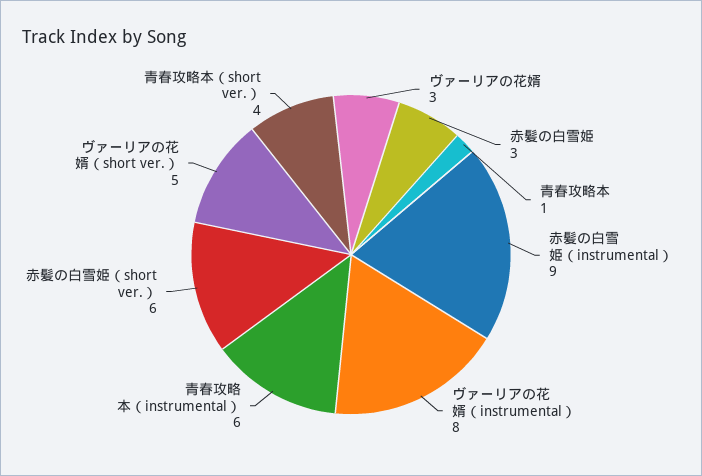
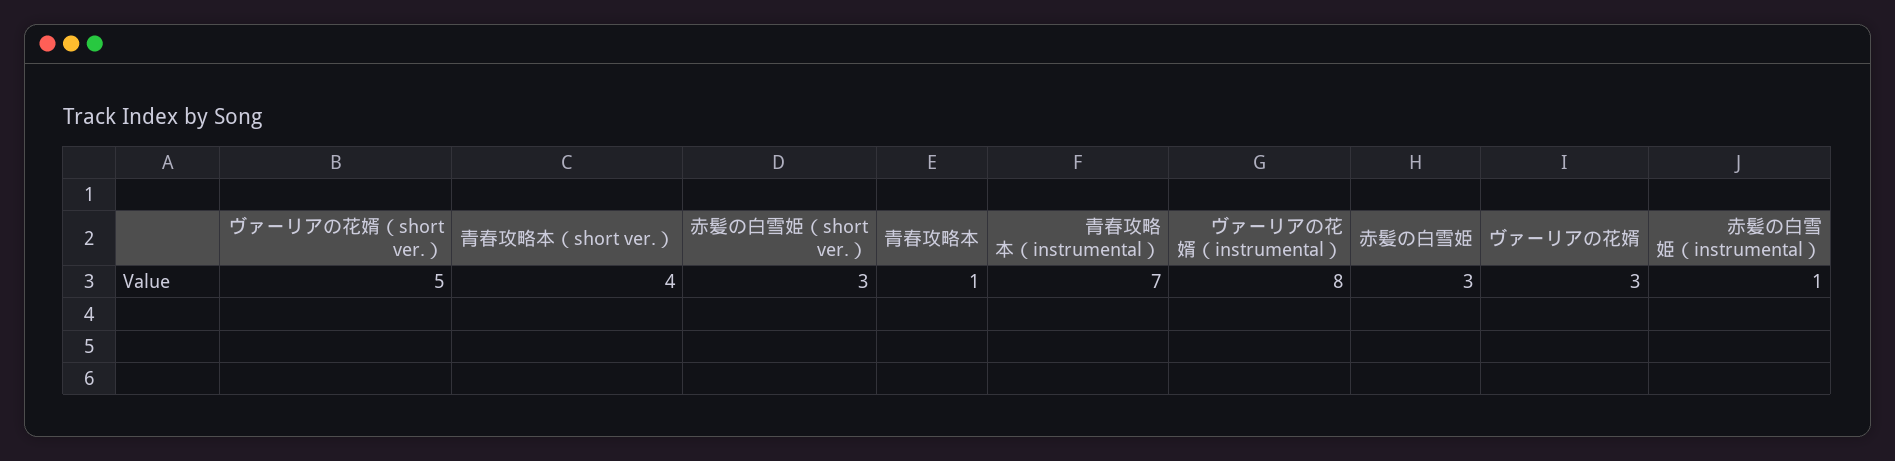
  {
    "ヴァーリアの花婿": 3,
    "赤髪の白雪姫": 3,
    "青春攻略本": 1,
-   "赤髪の白雪姫（instrumental）": 9,
+   "赤髪の白雪姫（instrumental）": 1,
    "ヴァーリアの花婿（instrumental）": 8,
-   "青春攻略本（instrumental）": 6,
+   "青春攻略本（instrumental）": 7,
-   "赤髪の白雪姫（short ver.）": 6,
+   "赤髪の白雪姫（short ver.）": 3,
    "ヴァーリアの花婿（short ver.）": 5,
    "青春攻略本（short ver.）": 4
  }

